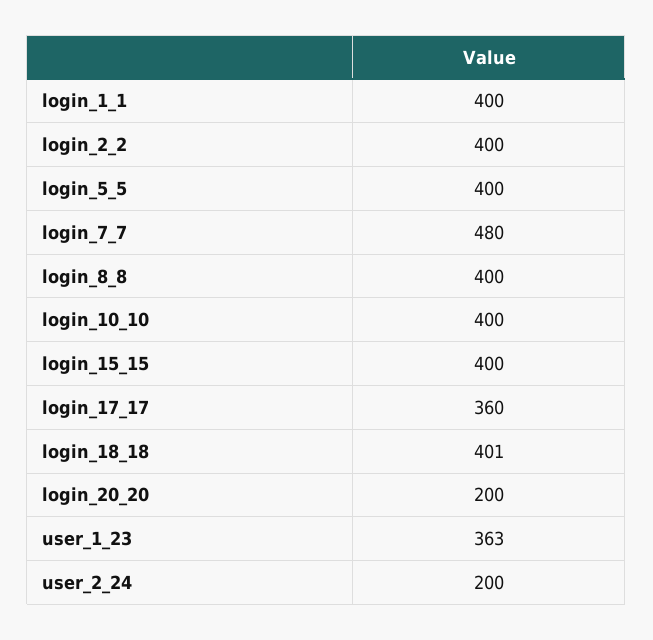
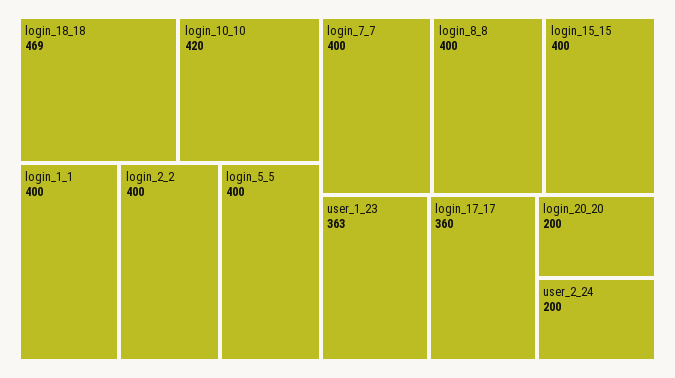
  {
    "login_1_1": 400,
    "login_2_2": 400,
    "login_5_5": 400,
-   "login_7_7": 480,
+   "login_7_7": 400,
    "login_8_8": 400,
-   "login_10_10": 400,
+   "login_10_10": 420,
    "login_15_15": 400,
    "login_17_17": 360,
-   "login_18_18": 401,
+   "login_18_18": 469,
    "login_20_20": 200,
    "user_1_23": 363,
    "user_2_24": 200
  }

